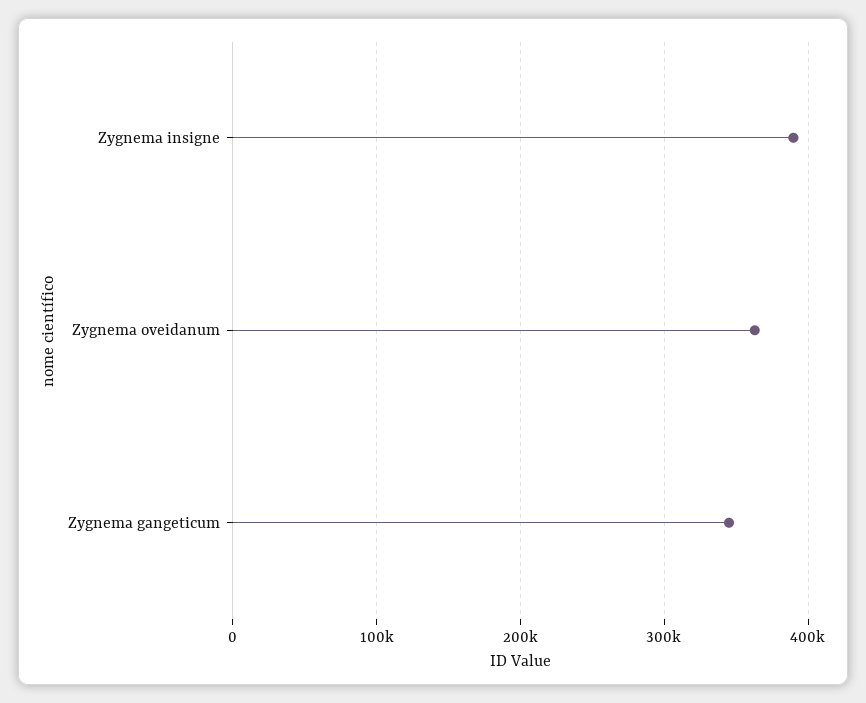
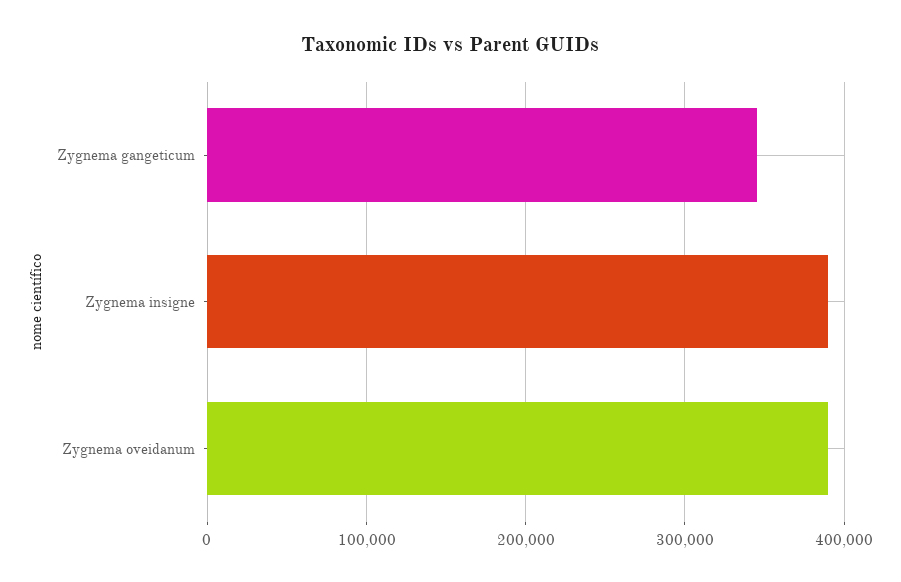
  {
    "Zygnema insigne": 390000,
-   "Zygnema oveidanum": 360000,
+   "Zygnema oveidanum": 390000,
    "Zygnema gangeticum": 350000
  }

